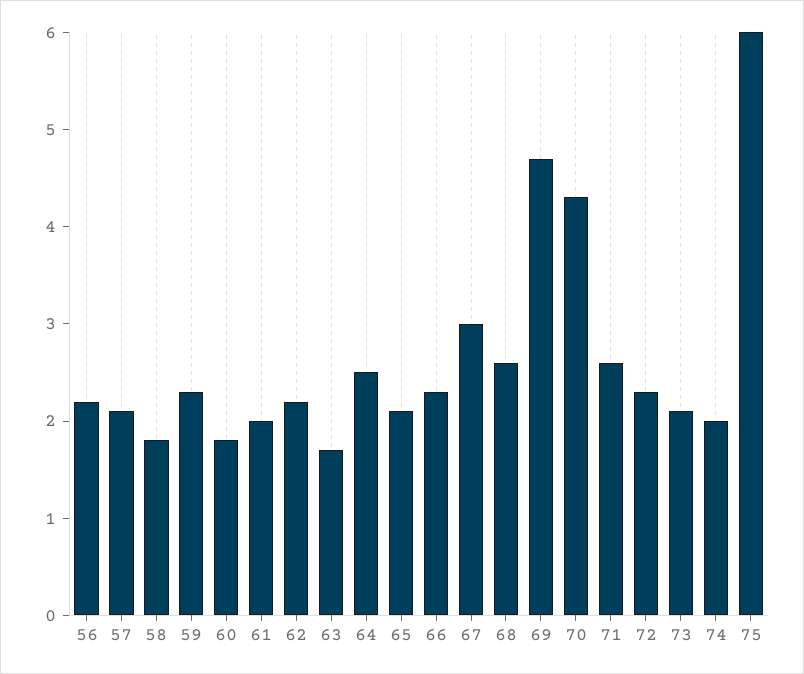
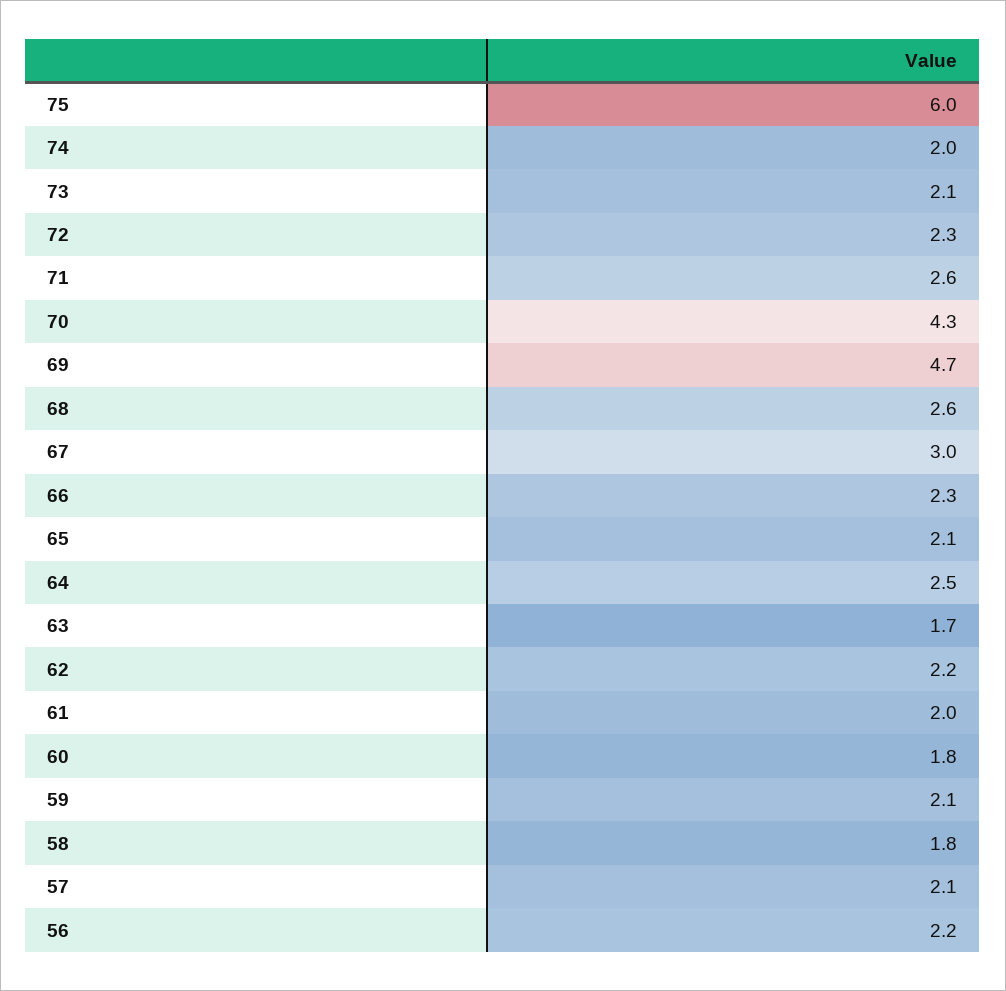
  {
    "56": 2.2,
    "57": 2.1,
    "58": 1.8,
-   "59": 2.3,
+   "59": 2.1,
    "60": 1.8,
    "61": 2,
    "62": 2.2,
    "63": 1.7,
    "64": 2.5,
    "65": 2.1,
    "66": 2.3,
    "67": 3,
    "68": 2.6,
    "69": 4.7,
    "70": 4.3,
    "71": 2.6,
    "72": 2.3,
    "73": 2.1,
    "74": 2,
    "75": 6
  }

